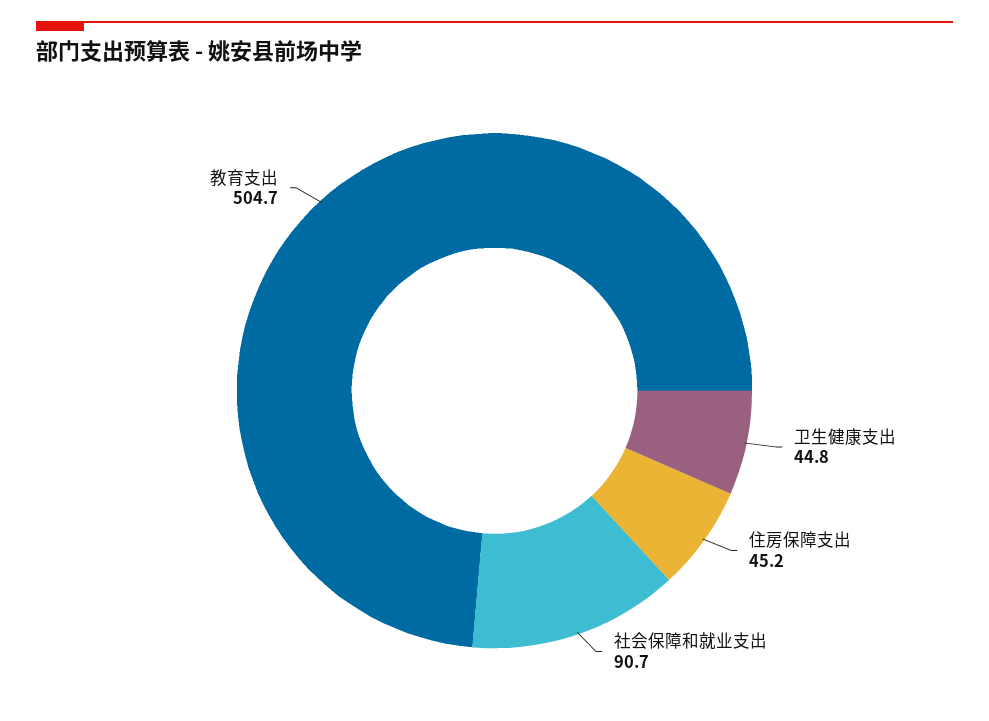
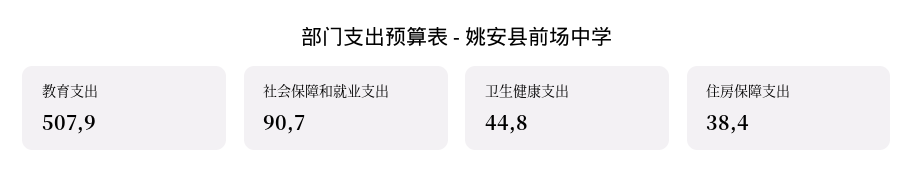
  {
    "卫生健康支出": 44.8,
-   "住房保障支出": 45.2,
+   "住房保障支出": 38.4,
    "社会保障和就业支出": 90.7,
-   "教育支出": 504.7
+   "教育支出": 507.9
  }

